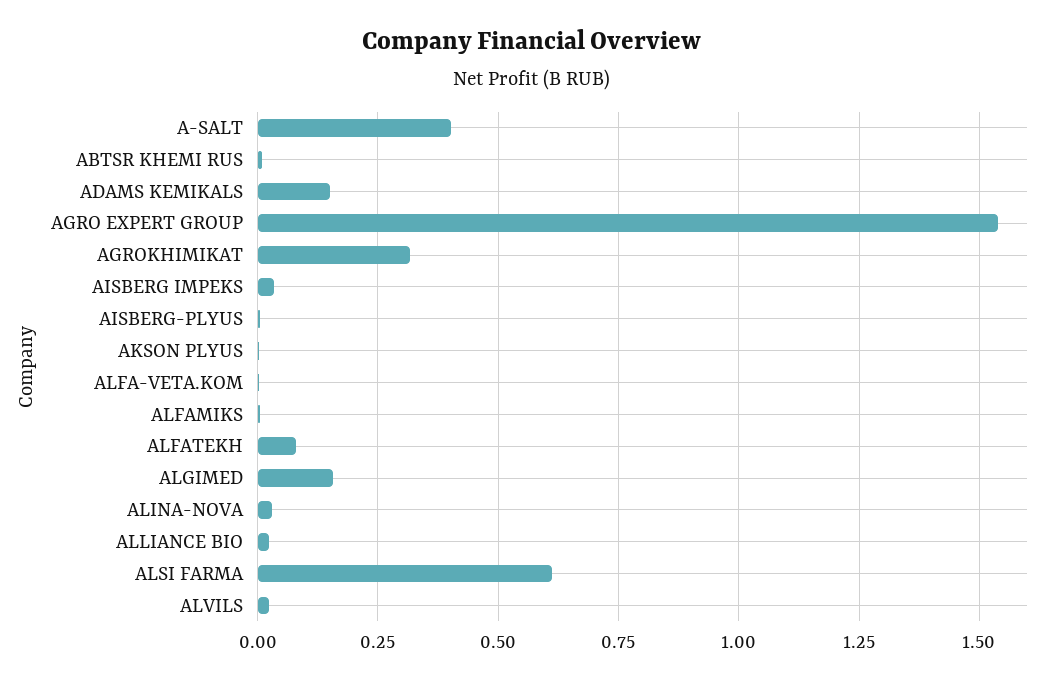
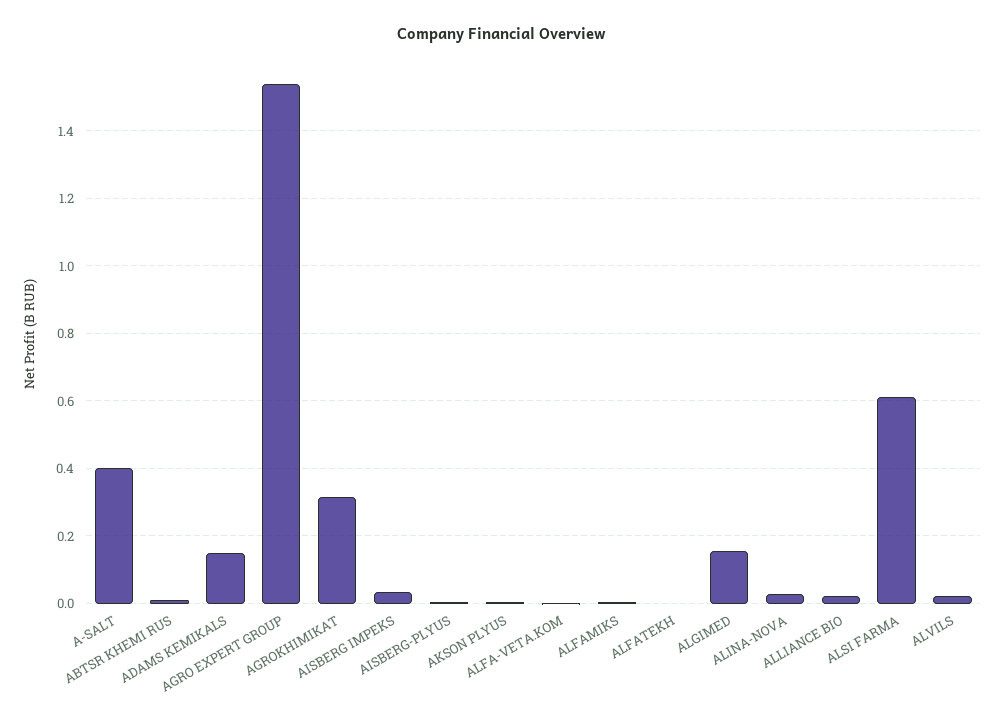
  {
    "A-SALT": 0.4,
    "ABTSR KHEMI RUS": 0,
    "ADAMS KEMIKALS": 0.16,
    "AGRO EXPERT GROUP": 1.54,
    "AGROKHIMIKAT": 0.32,
    "AISBERG IMPEKS": 0.04,
    "AISBERG-PLYUS": 0,
    "AKSON PLYUS": 0,
    "ALFA-VETA.KOM": 0,
    "ALFAMIKS": 0,
-   "ALFATEKH": 0.075,
+   "ALFATEKH": 0,
    "ALGIMED": 0.16,
    "ALINA-NOVA": 0.02,
    "ALLIANCE BIO": 0.02,
    "ALSI FARMA": 0.62,
    "ALVILS": 0.02
  }

